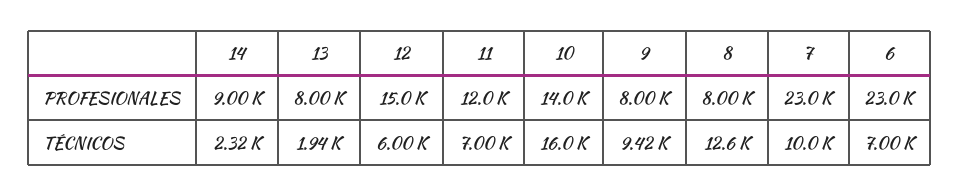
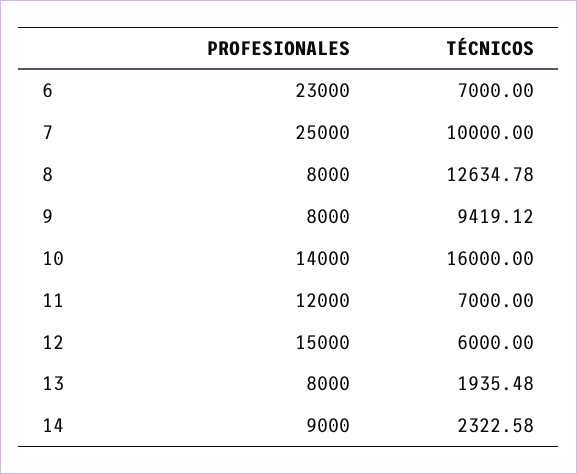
  {
    "14": {
      "PROFESIONALES": 9000,
      "TÉCNICOS": 2322.58
    },
    "13": {
      "PROFESIONALES": 8000,
      "TÉCNICOS": 1935.48
    },
    "12": {
      "PROFESIONALES": 15000,
      "TÉCNICOS": 6000
    },
    "11": {
      "PROFESIONALES": 12000,
      "TÉCNICOS": 7000
    },
    "10": {
      "PROFESIONALES": 14000,
      "TÉCNICOS": 16000
    },
    "9": {
      "PROFESIONALES": 8000,
      "TÉCNICOS": 9419.12
    },
    "8": {
      "PROFESIONALES": 8000,
      "TÉCNICOS": 12634.78
    },
    "7": {
-     "PROFESIONALES": 23000,
+     "PROFESIONALES": 25000,
      "TÉCNICOS": 10000
    },
    "6": {
      "PROFESIONALES": 23000,
      "TÉCNICOS": 7000
    }
  }

